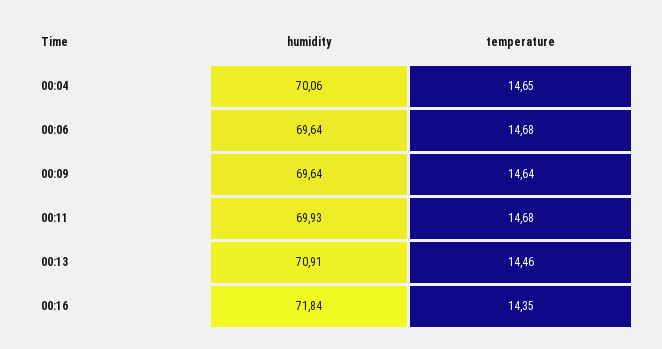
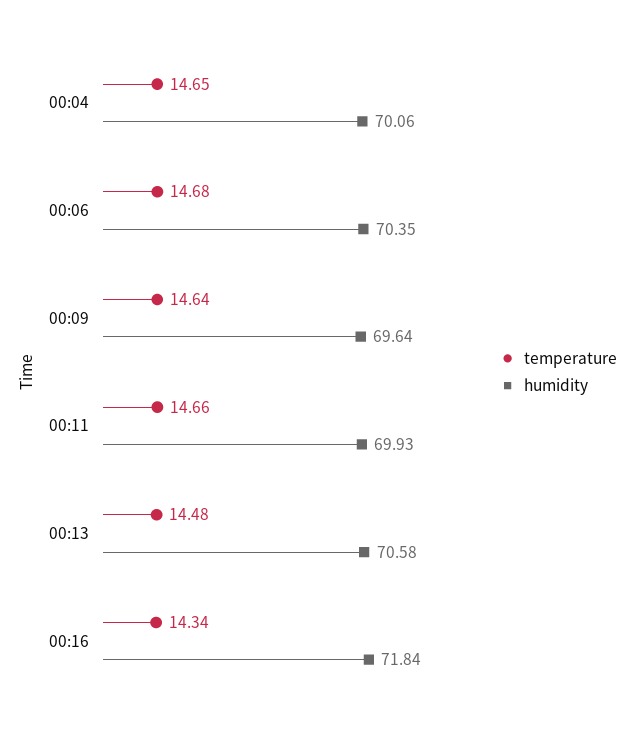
  {
    "humidity": {
      "00:04": 70.06,
-     "00:06": 69.64,
+     "00:06": 70.35,
      "00:09": 69.64,
      "00:11": 69.93,
-     "00:13": 70.91,
+     "00:13": 70.58,
      "00:16": 71.84
    },
    "temperature": {
      "00:04": 14.65,
      "00:06": 14.68,
      "00:09": 14.64,
-     "00:11": 14.68,
+     "00:11": 14.66,
-     "00:13": 14.46,
+     "00:13": 14.48,
-     "00:16": 14.35
+     "00:16": 14.34
    }
  }

